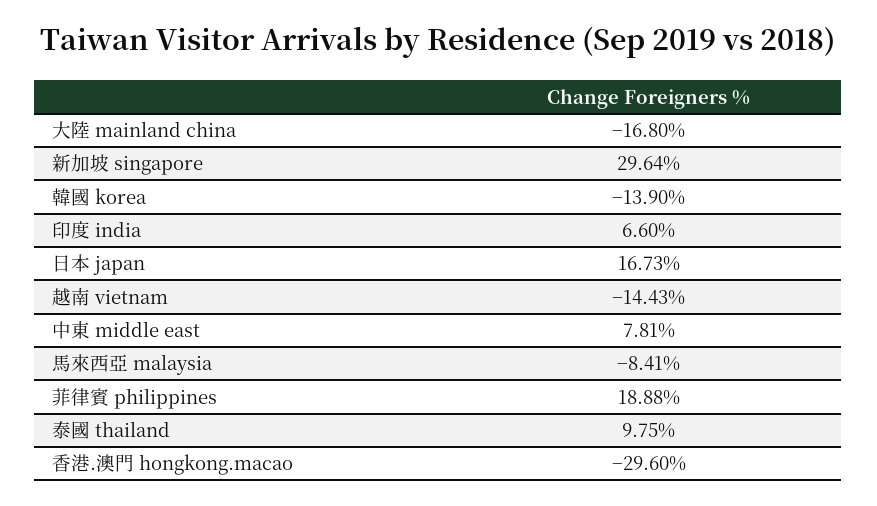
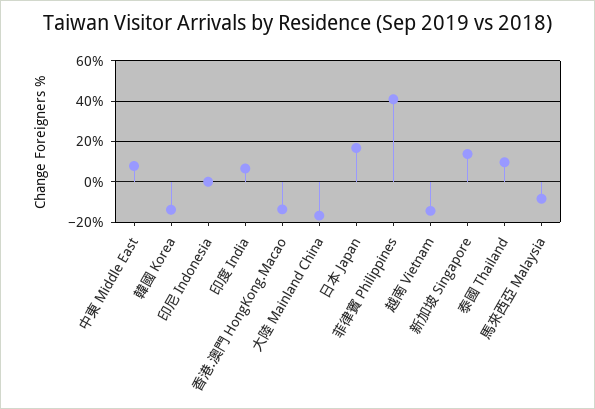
  {
    "大陸 mainland china": -16.8,
-   "新加坡 singapore": 29.64,
+   "新加坡 singapore": 15,
    "韓國 korea": -13.9,
    "印度 india": 6.6,
    "日本 japan": 16.73,
    "越南 vietnam": -14.43,
    "中東 middle east": 7.81,
    "馬來西亞 malaysia": -8.41,
-   "菲律賓 philippines": 18.88,
+   "菲律賓 philippines": 40,
    "泰國 thailand": 9.75,
-   "香港.澳門 hongkong.macao": -29.6
+   "香港.澳門 hongkong.macao": -15,
+   "印尼 Indonesia": 0
  }

